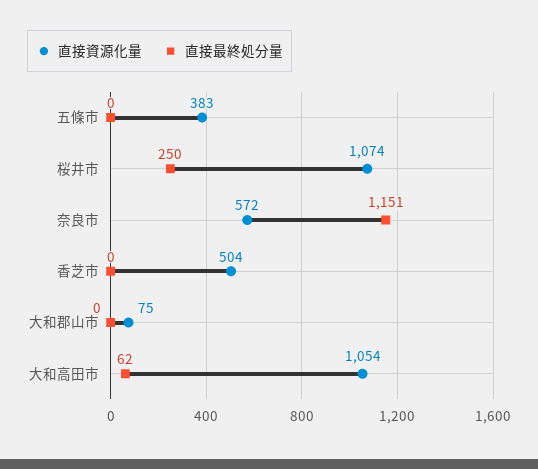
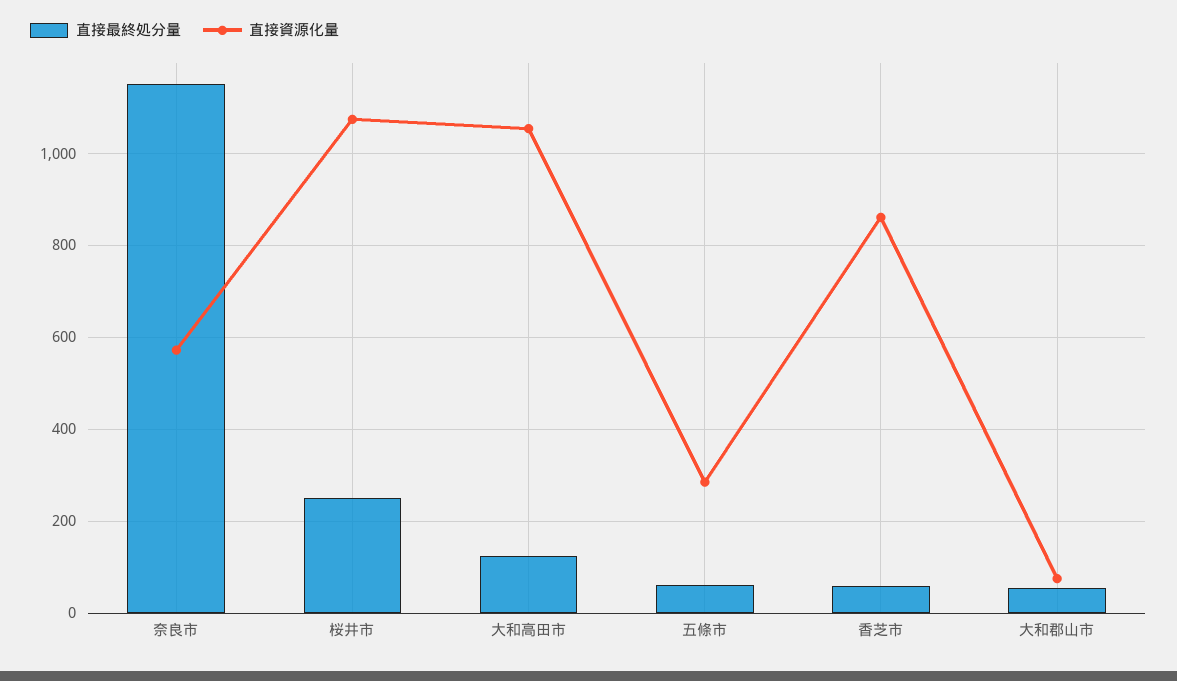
  {
    "直接資源化量": {
-     "五條市": 383,
+     "五條市": 280,
      "桜井市": 1074,
      "奈良市": 572,
-     "香芝市": 504,
+     "香芝市": 860,
      "大和郡山市": 75,
      "大和高田市": 1054
    },
    "直接最終処分量": {
-     "五條市": 0,
+     "五條市": 60,
      "桜井市": 250,
      "奈良市": 1151,
-     "香芝市": 0,
+     "香芝市": 60,
-     "大和郡山市": 0,
+     "大和郡山市": 60,
-     "大和高田市": 62
+     "大和高田市": 120
    }
  }

